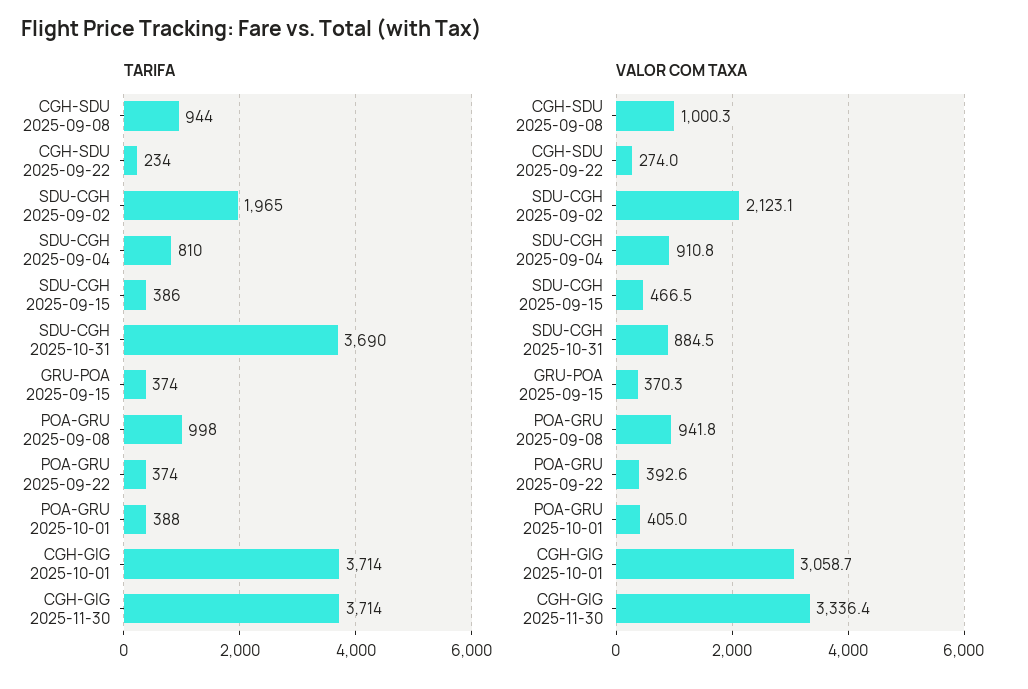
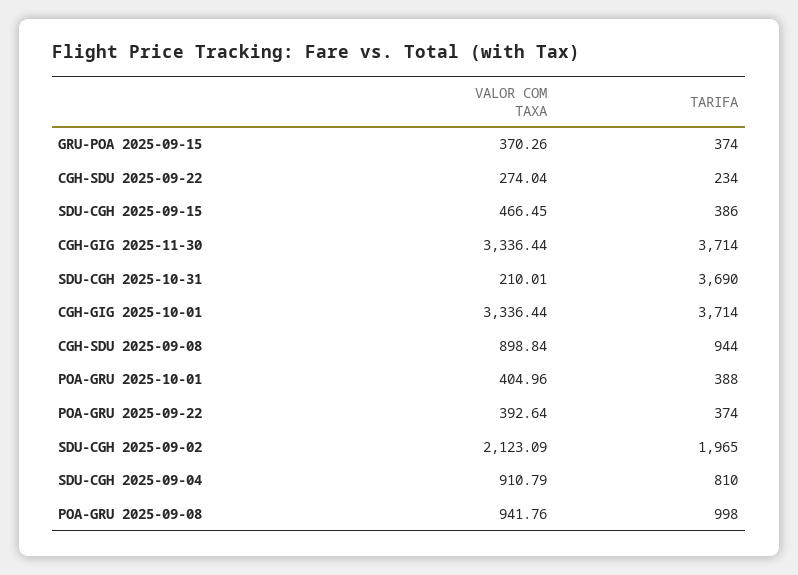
  {
    "TARIFA": {
      "CGH-SDU 2025-09-08": 944,
      "CGH-SDU 2025-09-22": 234,
      "SDU-CGH 2025-09-02": 1965,
      "SDU-CGH 2025-09-04": 810,
      "SDU-CGH 2025-09-15": 386,
      "SDU-CGH 2025-10-31": 3690,
      "GRU-POA 2025-09-15": 374,
      "POA-GRU 2025-09-08": 998,
      "POA-GRU 2025-09-22": 374,
      "POA-GRU 2025-10-01": 388,
      "CGH-GIG 2025-10-01": 3714,
      "CGH-GIG 2025-11-30": 3714
    },
    "VALOR COM TAXA": {
-     "CGH-SDU 2025-09-08": 1000.3,
+     "CGH-SDU 2025-09-08": 898.84,
      "CGH-SDU 2025-09-22": 274.04,
      "SDU-CGH 2025-09-02": 2123.09,
      "SDU-CGH 2025-09-04": 910.79,
      "SDU-CGH 2025-09-15": 466.45,
-     "SDU-CGH 2025-10-31": 884.5,
+     "SDU-CGH 2025-10-31": 210.01,
      "GRU-POA 2025-09-15": 370.26,
      "POA-GRU 2025-09-08": 941.76,
      "POA-GRU 2025-09-22": 392.64,
      "POA-GRU 2025-10-01": 404.96,
-     "CGH-GIG 2025-10-01": 3058.7,
+     "CGH-GIG 2025-10-01": 3336.44,
      "CGH-GIG 2025-11-30": 3336.44
    }
  }

